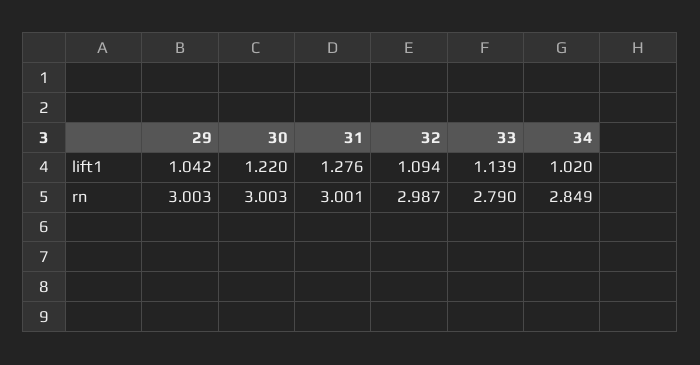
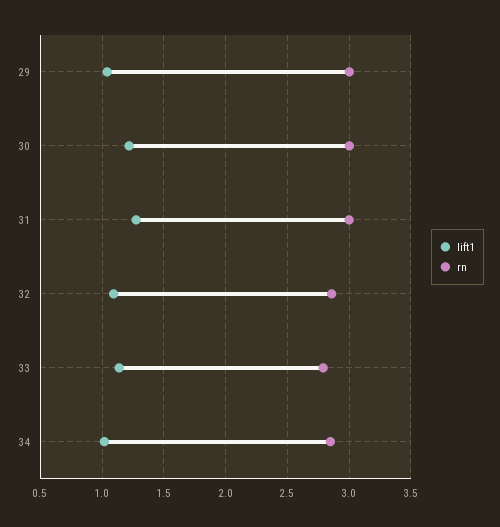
  {
    "lift1": {
      "29": 1.042,
      "30": 1.22,
      "31": 1.276,
      "32": 1.094,
      "33": 1.139,
      "34": 1.02
    },
    "rn": {
      "29": 3.003,
      "30": 3.003,
      "31": 3.001,
-     "32": 2.987,
+     "32": 2.85,
      "33": 2.79,
      "34": 2.849
    }
  }

